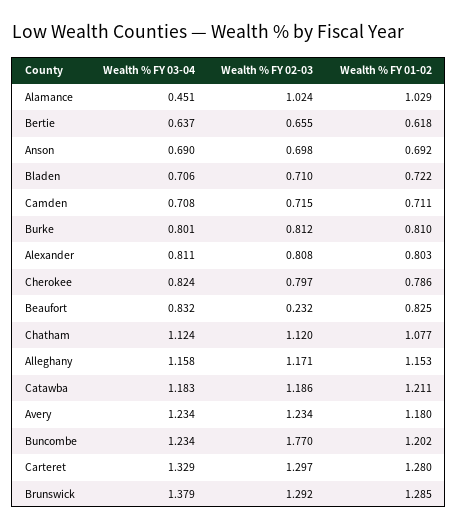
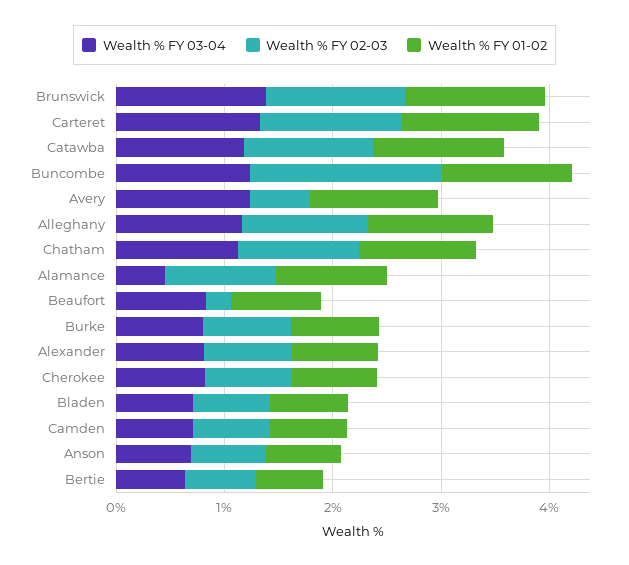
  {
    "Wealth % FY 03-04": {
      "Alamance": 0.451,
      "Bertie": 0.637,
      "Anson": 0.69,
      "Bladen": 0.706,
      "Camden": 0.708,
      "Burke": 0.801,
      "Alexander": 0.811,
      "Cherokee": 0.824,
      "Beaufort": 0.832,
      "Chatham": 1.124,
      "Alleghany": 1.158,
      "Catawba": 1.183,
      "Avery": 1.234,
      "Buncombe": 1.234,
      "Carteret": 1.329,
      "Brunswick": 1.379
    },
    "Wealth % FY 02-03": {
      "Alamance": 1.024,
      "Bertie": 0.655,
      "Anson": 0.698,
      "Bladen": 0.71,
      "Camden": 0.715,
      "Burke": 0.812,
      "Alexander": 0.808,
      "Cherokee": 0.797,
      "Beaufort": 0.232,
      "Chatham": 1.12,
      "Alleghany": 1.171,
      "Catawba": 1.186,
-     "Avery": 1.234,
+     "Avery": 0.6,
      "Buncombe": 1.77,
      "Carteret": 1.297,
      "Brunswick": 1.292
    },
    "Wealth % FY 01-02": {
      "Alamance": 1.029,
      "Bertie": 0.618,
      "Anson": 0.692,
      "Bladen": 0.722,
      "Camden": 0.711,
      "Burke": 0.81,
      "Alexander": 0.803,
      "Cherokee": 0.786,
      "Beaufort": 0.825,
      "Chatham": 1.077,
      "Alleghany": 1.153,
      "Catawba": 1.211,
      "Avery": 1.18,
      "Buncombe": 1.202,
      "Carteret": 1.28,
      "Brunswick": 1.285
    }
  }

